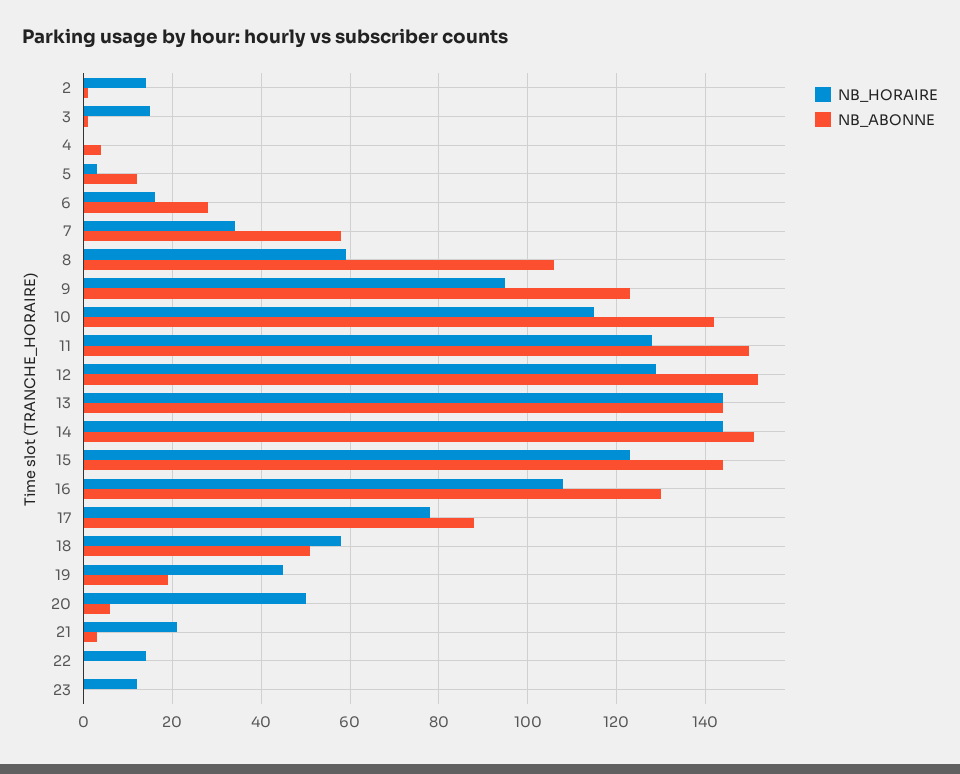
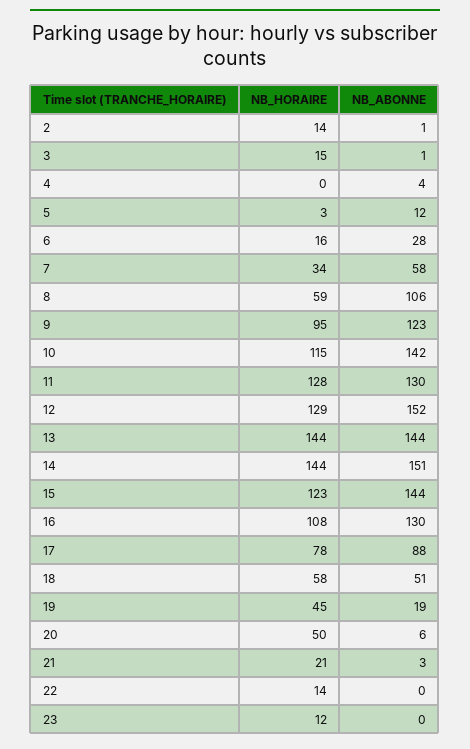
  {
    "NB_HORAIRE": {
      "2": 14,
      "3": 15,
      "4": 0,
      "5": 3,
      "6": 16,
      "7": 34,
      "8": 59,
      "9": 95,
      "10": 115,
      "11": 128,
      "12": 129,
      "13": 144,
      "14": 144,
      "15": 123,
      "16": 108,
      "17": 78,
      "18": 58,
      "19": 45,
      "20": 50,
      "21": 21,
      "22": 14,
      "23": 12
    },
    "NB_ABONNE": {
      "2": 1,
      "3": 1,
      "4": 4,
      "5": 12,
      "6": 28,
      "7": 58,
      "8": 106,
      "9": 123,
      "10": 142,
-     "11": 150,
+     "11": 130,
      "12": 152,
      "13": 144,
      "14": 151,
      "15": 144,
      "16": 130,
      "17": 88,
      "18": 51,
      "19": 19,
      "20": 6,
      "21": 3,
      "22": 0,
      "23": 0
    }
  }

